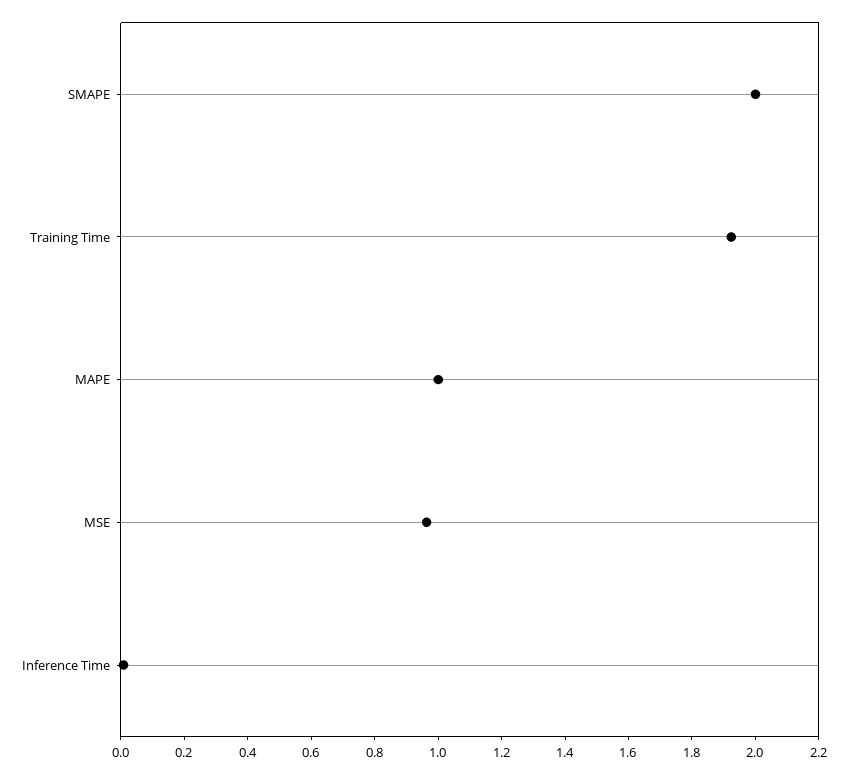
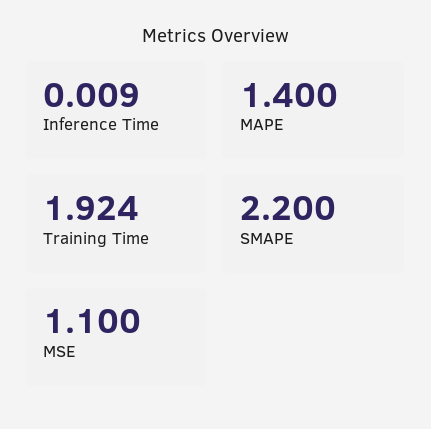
  {
-   "SMAPE": 2,
+   "SMAPE": 2.2,
    "Training Time": 1.924,
-   "MAPE": 1,
+   "MAPE": 1.4,
-   "MSE": 0.95,
+   "MSE": 1.1,
    "Inference Time": 0.009
  }

